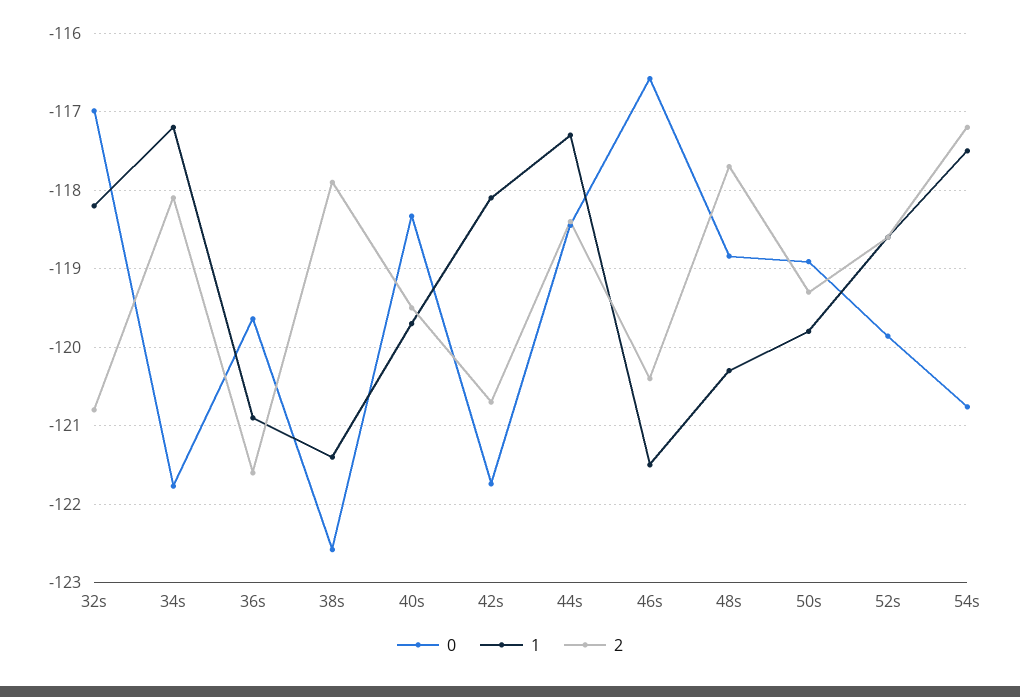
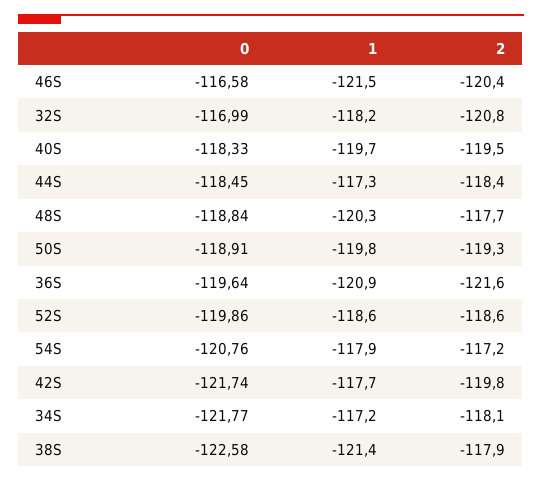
  {
    "0": {
      "32s": -116.99,
      "34s": -121.77,
      "36s": -119.64,
      "38s": -122.58,
      "40s": -118.33,
      "42s": -121.74,
      "44s": -118.45,
      "46s": -116.58,
      "48s": -118.84,
      "50s": -118.91,
      "52s": -119.86,
      "54s": -120.76
    },
    "1": {
      "32s": -118.2,
      "34s": -117.2,
      "36s": -120.9,
      "38s": -121.4,
      "40s": -119.7,
-     "42s": -118.1,
+     "42s": -117.7,
      "44s": -117.3,
      "46s": -121.5,
      "48s": -120.3,
      "50s": -119.8,
      "52s": -118.6,
-     "54s": -117.5
+     "54s": -117.9
    },
    "2": {
      "32s": -120.8,
      "34s": -118.1,
      "36s": -121.6,
      "38s": -117.9,
      "40s": -119.5,
-     "42s": -120.7,
+     "42s": -119.8,
      "44s": -118.4,
      "46s": -120.4,
      "48s": -117.7,
      "50s": -119.3,
      "52s": -118.6,
      "54s": -117.2
    }
  }

